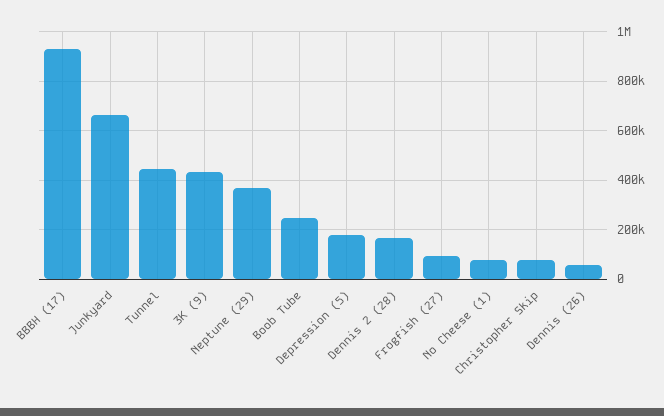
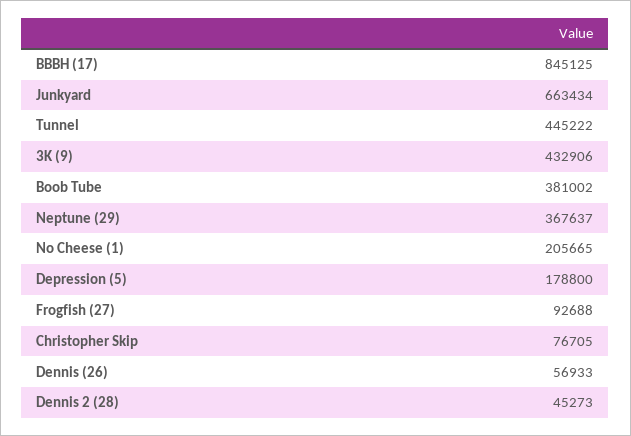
  {
-   "BBBH (17)": 925000,
+   "BBBH (17)": 845125,
    "Junkyard": 663434,
    "Tunnel": 445222,
    "3K (9)": 432906,
    "Neptune (29)": 367637,
-   "Boob Tube": 250000,
+   "Boob Tube": 381002,
    "Depression (5)": 178800,
-   "Dennis 2 (28)": 175000,
+   "Dennis 2 (28)": 45273,
    "Frogfish (27)": 92688,
-   "No Cheese (1)": 75000,
+   "No Cheese (1)": 205665,
    "Christopher Skip": 76705,
    "Dennis (26)": 56933
  }

